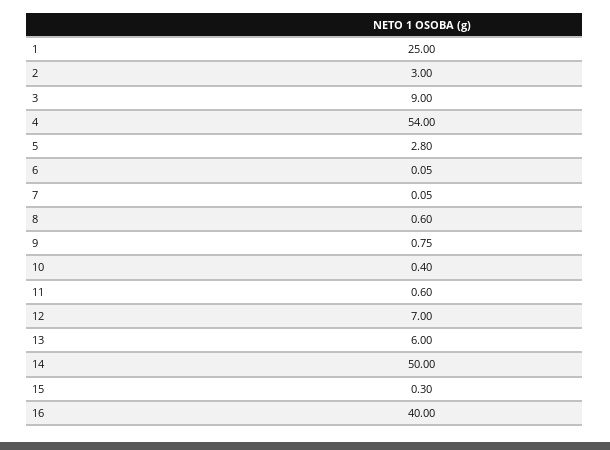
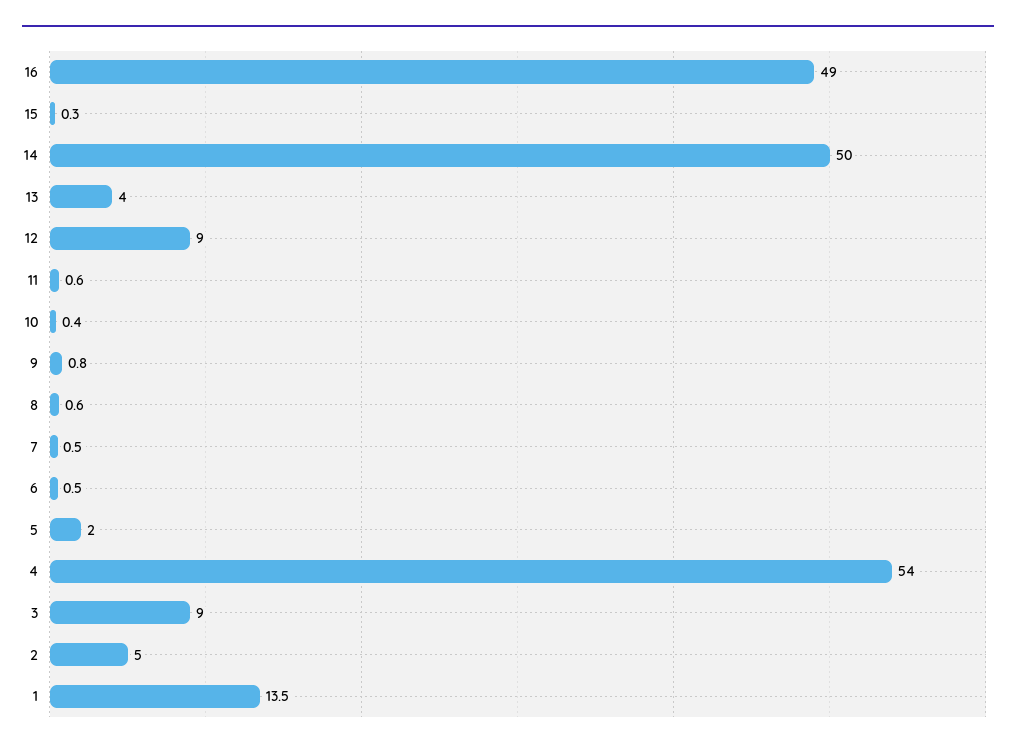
  {
-   "1": 25,
+   "1": 13.5,
-   "2": 3,
+   "2": 5,
    "3": 9,
    "4": 54,
-   "5": 2.8,
+   "5": 2,
-   "6": 0.05,
+   "6": 0.5,
-   "7": 0.05,
+   "7": 0.5,
    "8": 0.6,
    "9": 0.75,
    "10": 0.4,
    "11": 0.6,
-   "12": 7,
+   "12": 9,
-   "13": 6,
+   "13": 4,
    "14": 50,
    "15": 0.3,
-   "16": 40
+   "16": 49
  }

